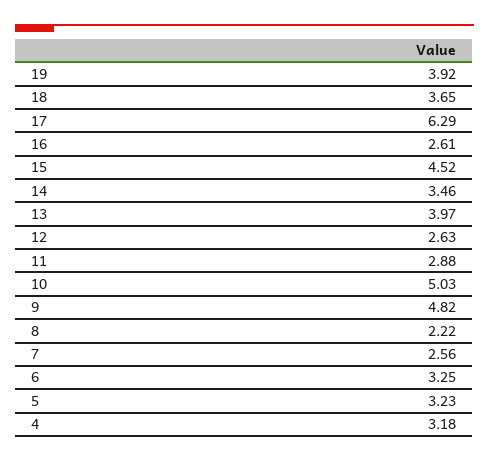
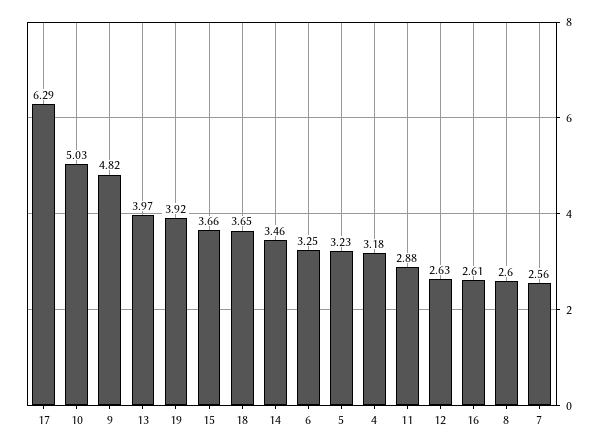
  {
    "19": 3.92,
    "18": 3.65,
    "17": 6.29,
    "16": 2.61,
-   "15": 4.52,
+   "15": 3.66,
    "14": 3.46,
    "13": 3.97,
    "12": 2.63,
    "11": 2.88,
    "10": 5.03,
    "9": 4.82,
-   "8": 2.22,
+   "8": 2.6,
    "7": 2.56,
    "6": 3.25,
    "5": 3.23,
    "4": 3.18
  }

